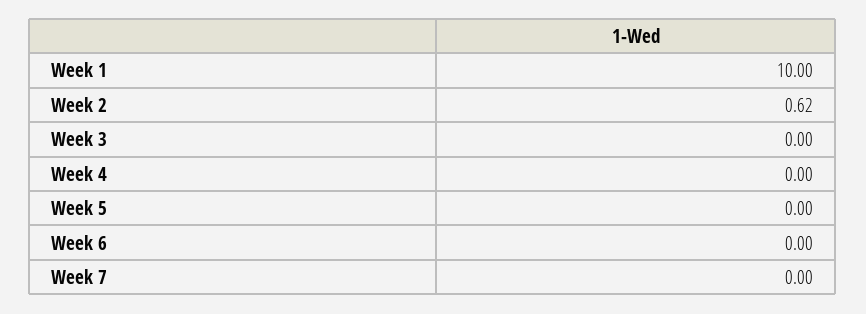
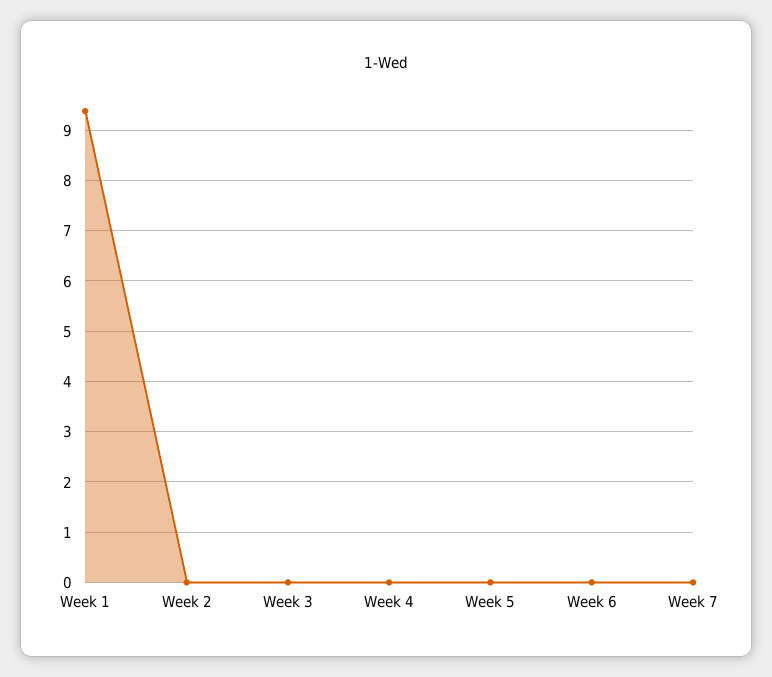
  {
-   "Week 1": 10,
+   "Week 1": 9.4,
-   "Week 2": 0.62,
+   "Week 2": 0,
    "Week 3": 0,
    "Week 4": 0,
    "Week 5": 0,
    "Week 6": 0,
    "Week 7": 0
  }

